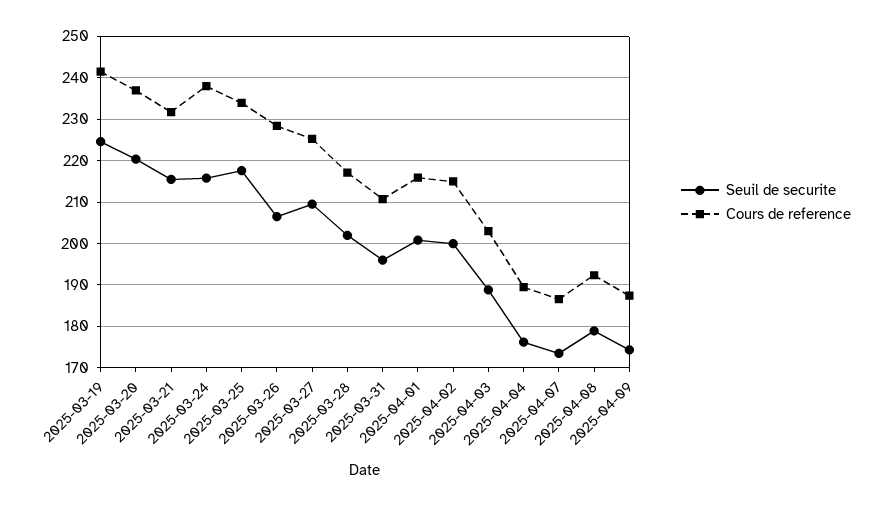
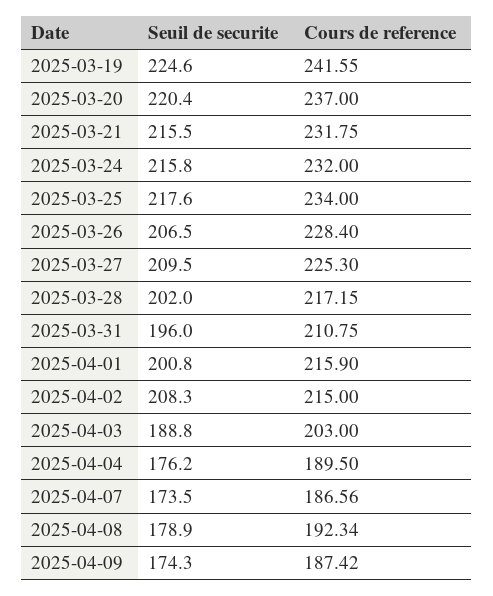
  {
    "Seuil de securite": {
      "2025-03-19": 224.6,
      "2025-03-20": 220.4,
      "2025-03-21": 215.5,
      "2025-03-24": 215.8,
      "2025-03-25": 217.6,
      "2025-03-26": 206.5,
      "2025-03-27": 209.5,
      "2025-03-28": 202,
      "2025-03-31": 196,
      "2025-04-01": 200.8,
-     "2025-04-02": 200,
+     "2025-04-02": 208.3,
      "2025-04-03": 188.8,
      "2025-04-04": 176.2,
      "2025-04-07": 173.5,
      "2025-04-08": 178.9,
      "2025-04-09": 174.3
    },
    "Cours de reference": {
      "2025-03-19": 241.55,
      "2025-03-20": 237,
      "2025-03-21": 231.75,
-     "2025-03-24": 238,
+     "2025-03-24": 232,
      "2025-03-25": 234,
      "2025-03-26": 228.4,
      "2025-03-27": 225.3,
      "2025-03-28": 217.15,
      "2025-03-31": 210.75,
      "2025-04-01": 215.9,
      "2025-04-02": 215,
      "2025-04-03": 203,
      "2025-04-04": 189.5,
      "2025-04-07": 186.56,
      "2025-04-08": 192.34,
      "2025-04-09": 187.42
    }
  }

